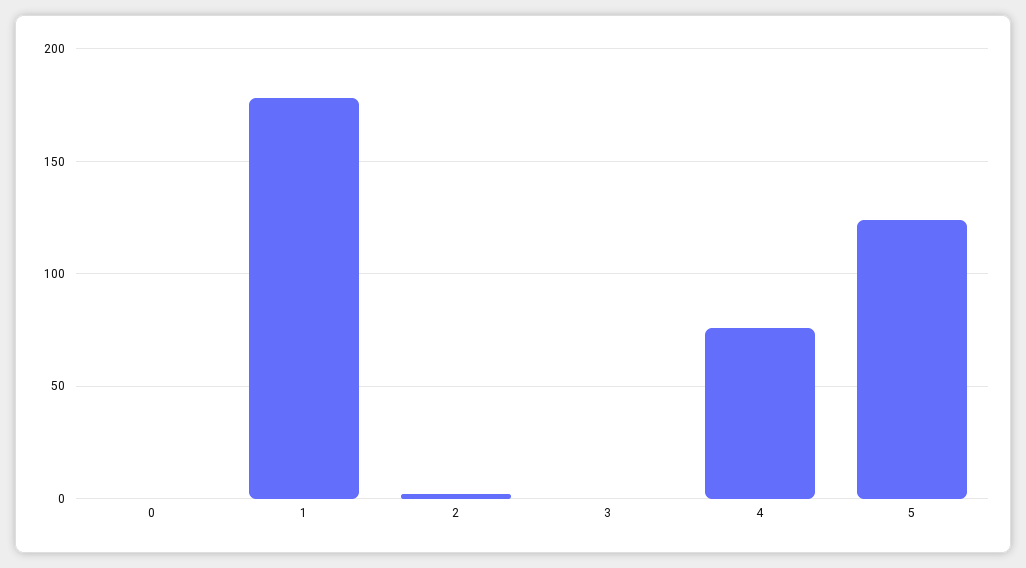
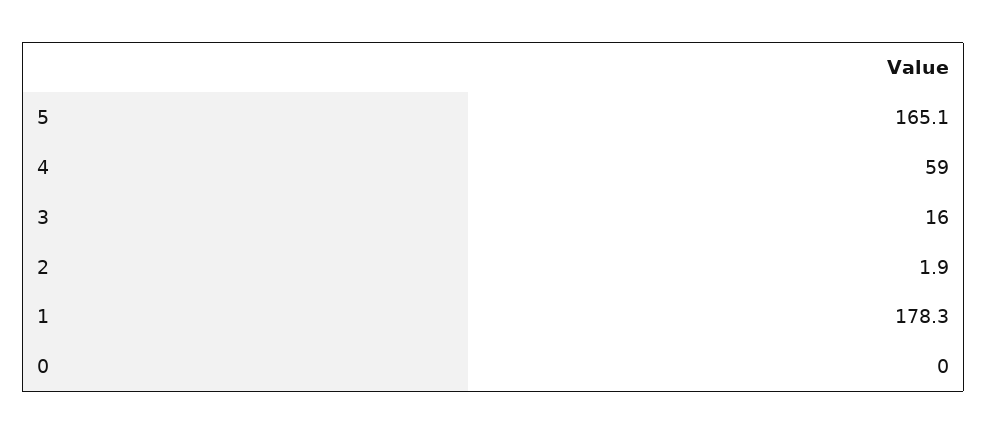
  {
    "0": 0,
    "1": 178.3,
    "2": 1.9,
-   "3": 0,
+   "3": 16,
-   "4": 75,
+   "4": 59,
-   "5": 125
+   "5": 165.1
  }

